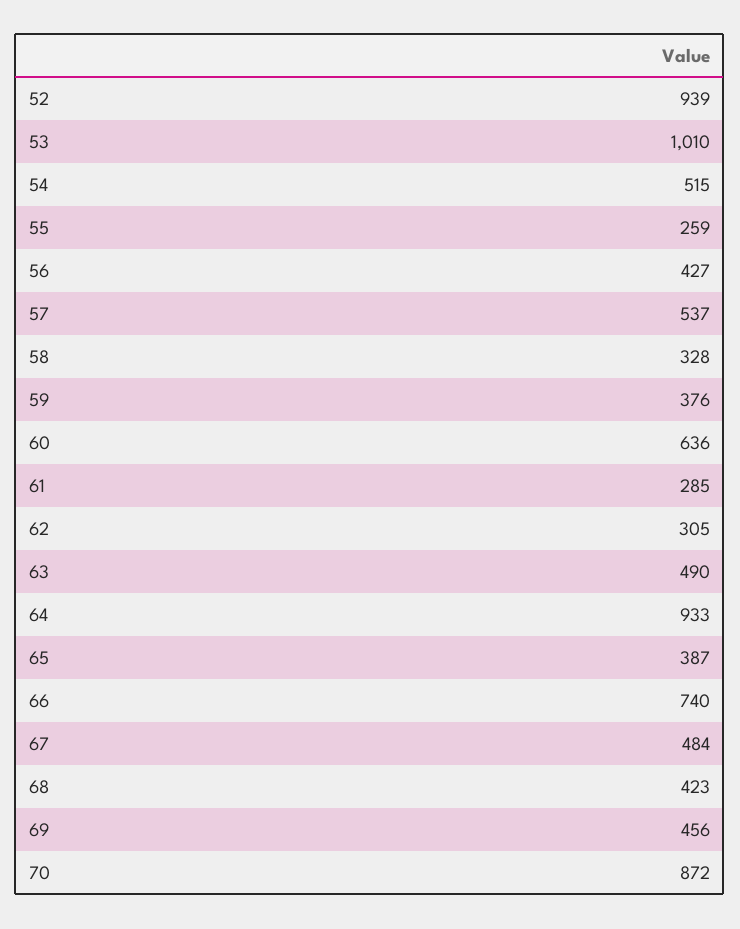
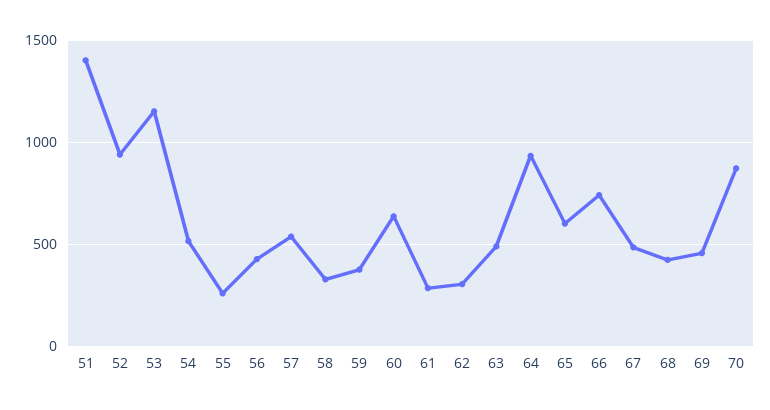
  {
    "52": 939,
-   "53": 1010,
+   "53": 1150,
    "54": 515,
    "55": 259,
    "56": 427,
    "57": 537,
    "58": 328,
    "59": 376,
    "60": 636,
    "61": 285,
    "62": 305,
    "63": 490,
    "64": 933,
-   "65": 387,
+   "65": 600,
    "66": 740,
    "67": 484,
    "68": 423,
    "69": 456,
-   "70": 872
+   "70": 872,
+   "51": 1400
  }

